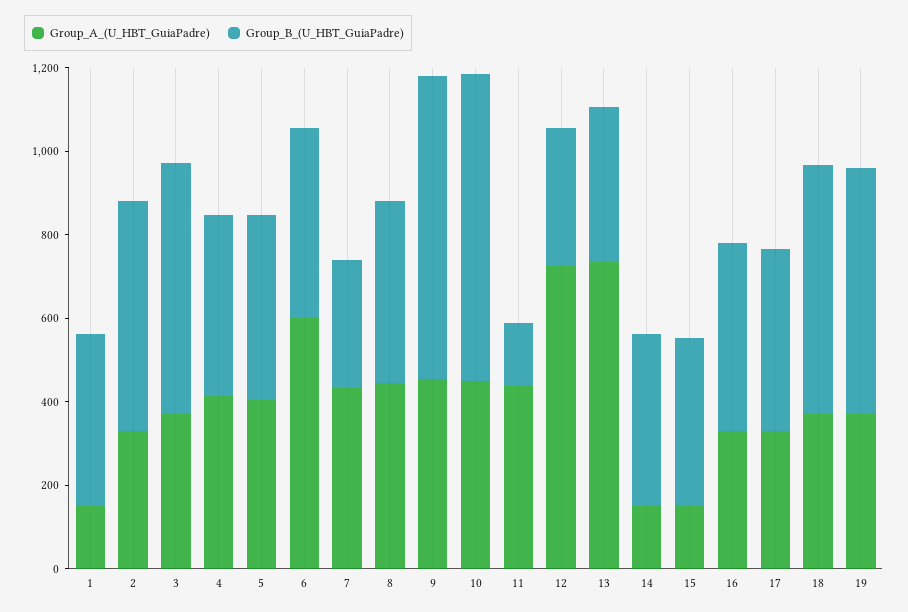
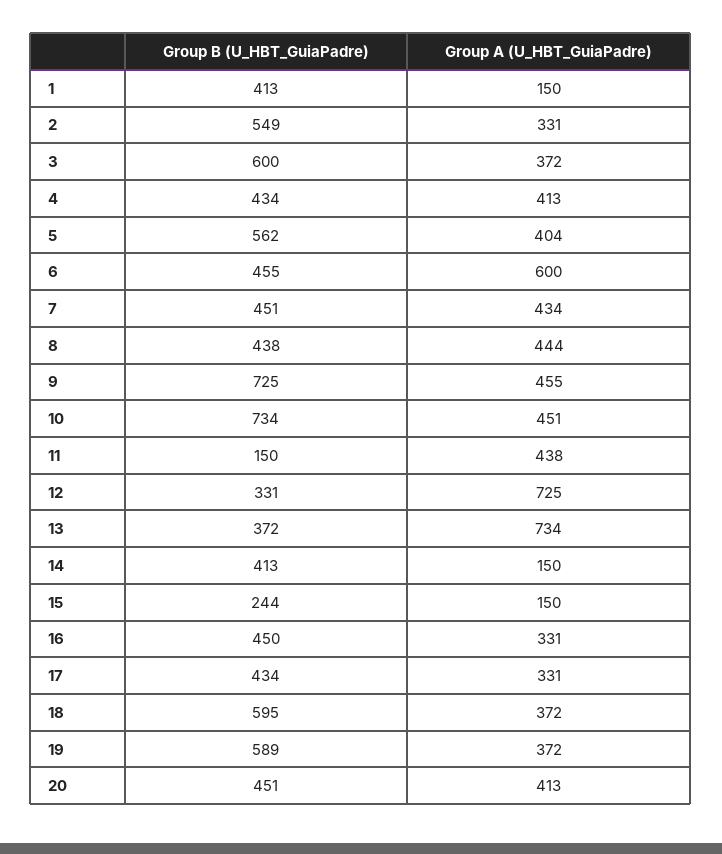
  {
    "Group_A_(U_HBT_GuiaPadre)": {
      "1": 150,
      "2": 331,
      "3": 372,
      "4": 413,
      "5": 404,
      "6": 600,
      "7": 434,
      "8": 444,
      "9": 455,
      "10": 451,
      "11": 438,
      "12": 725,
      "13": 734,
      "14": 150,
      "15": 150,
      "16": 331,
      "17": 331,
      "18": 372,
-     "19": 372
+     "19": 372,
+     "20": 413
    },
    "Group_B_(U_HBT_GuiaPadre)": {
      "1": 413,
      "2": 549,
      "3": 600,
      "4": 434,
-     "5": 450,
+     "5": 562,
      "6": 455,
-     "7": 300,
+     "7": 451,
      "8": 438,
      "9": 725,
      "10": 734,
      "11": 150,
      "12": 331,
      "13": 372,
      "14": 413,
-     "15": 400,
+     "15": 244,
      "16": 450,
      "17": 434,
      "18": 595,
-     "19": 589
+     "19": 589,
+     "20": 451
    }
  }

